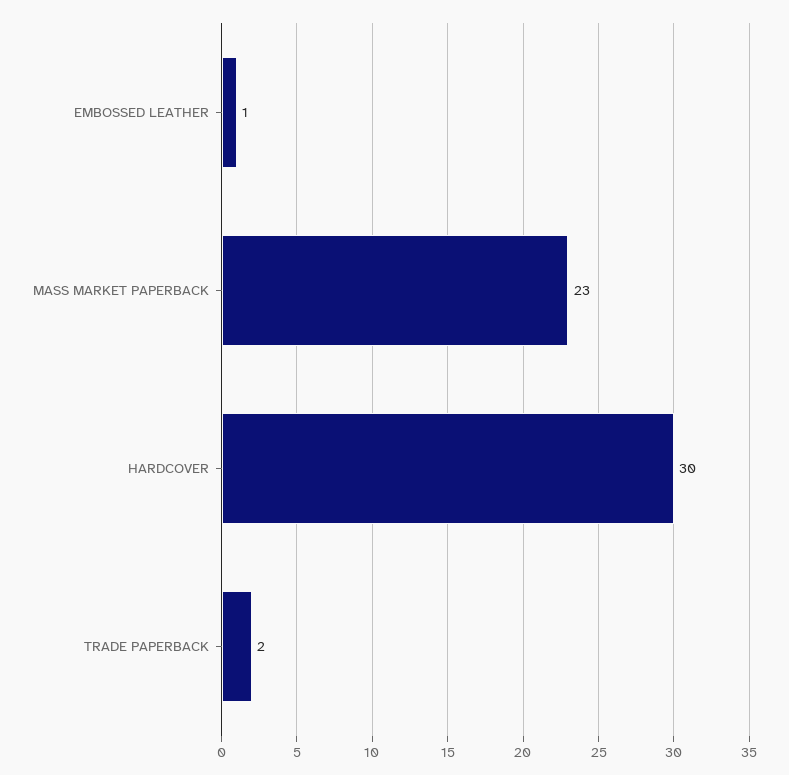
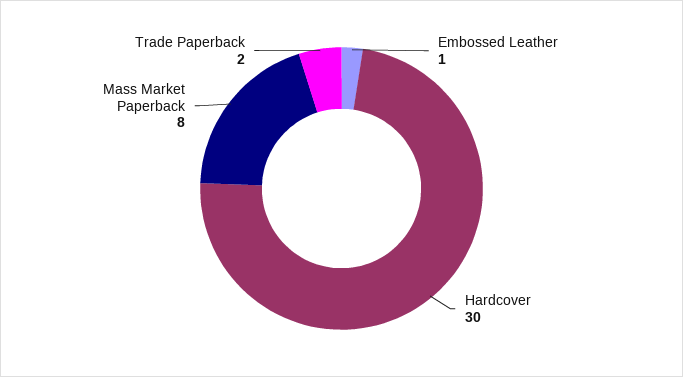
  {
    "EMBOSSED LEATHER": 1,
-   "MASS MARKET PAPERBACK": 23,
+   "MASS MARKET PAPERBACK": 8,
    "HARDCOVER": 30,
    "TRADE PAPERBACK": 2
  }

